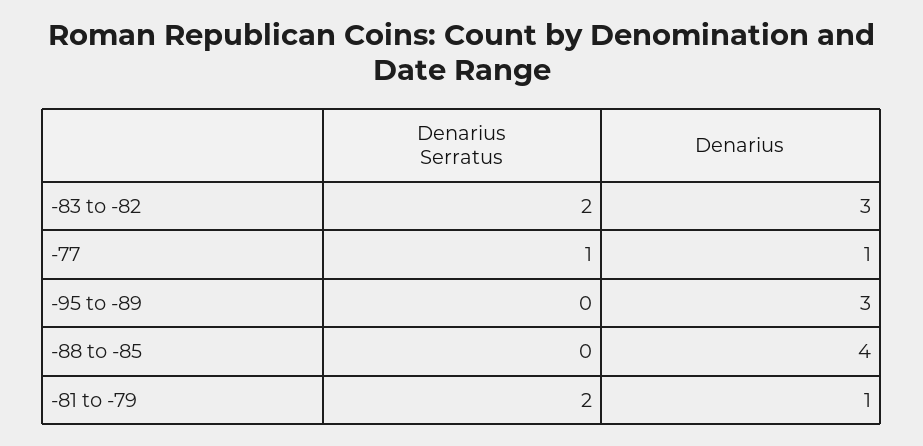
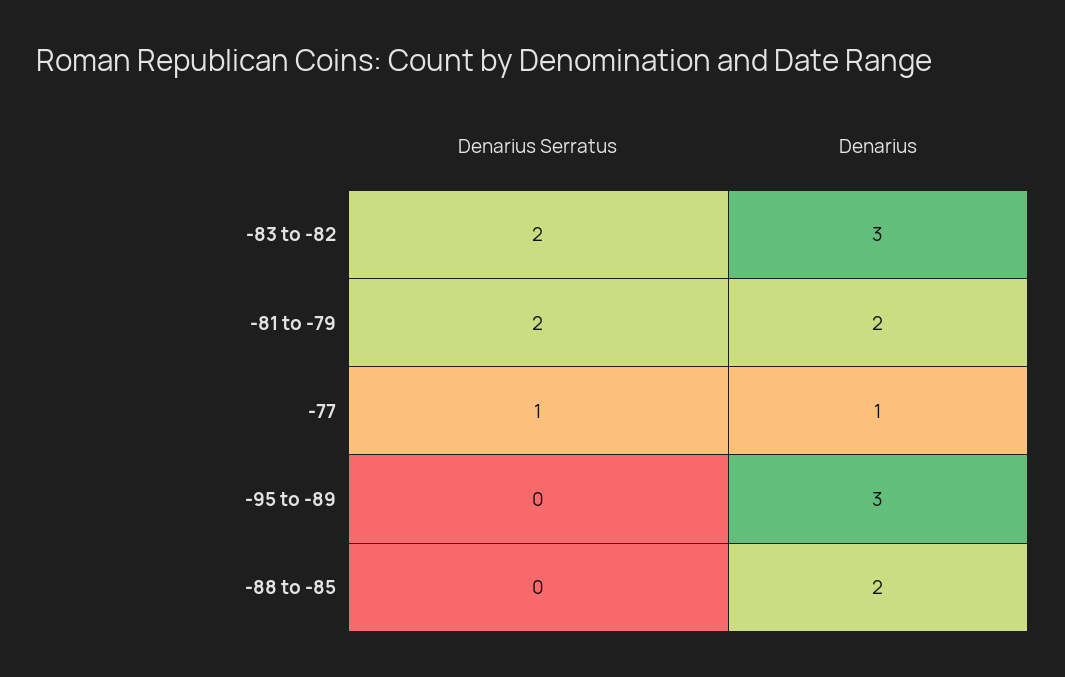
  {
    "Denarius Serratus": {
      "-83 to -82": 2,
      "-77": 1,
      "-95 to -89": 0,
      "-88 to -85": 0,
      "-81 to -79": 2
    },
    "Denarius": {
      "-83 to -82": 3,
      "-77": 1,
      "-95 to -89": 3,
-     "-88 to -85": 4,
+     "-88 to -85": 2,
-     "-81 to -79": 1
+     "-81 to -79": 2
    }
  }

